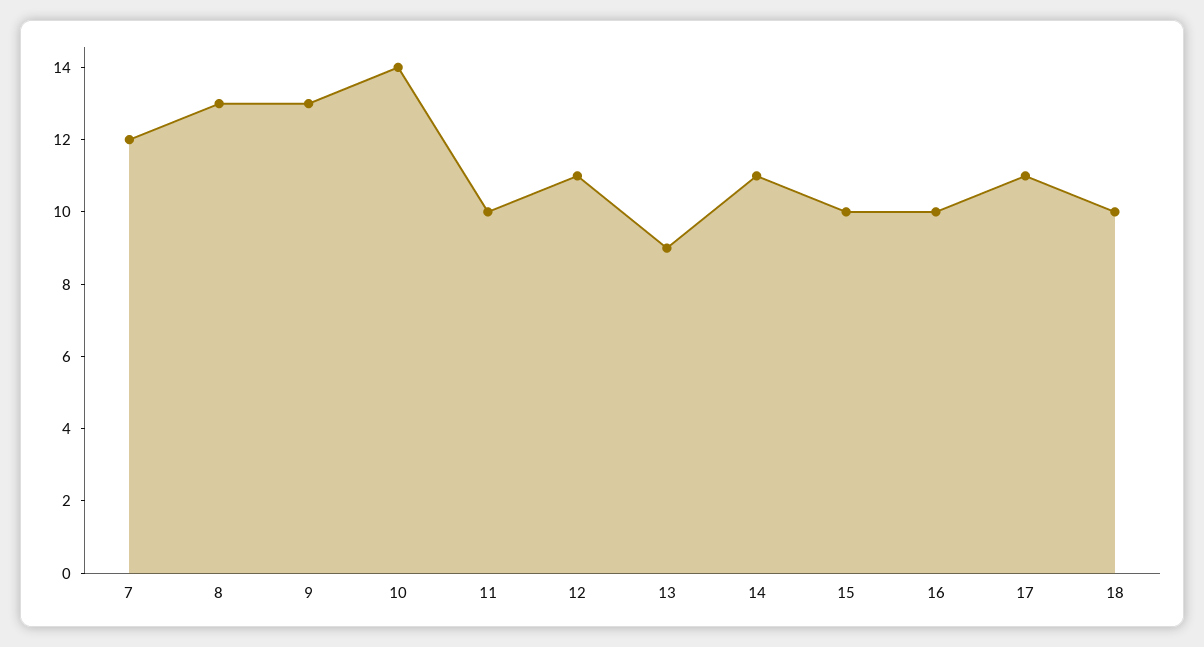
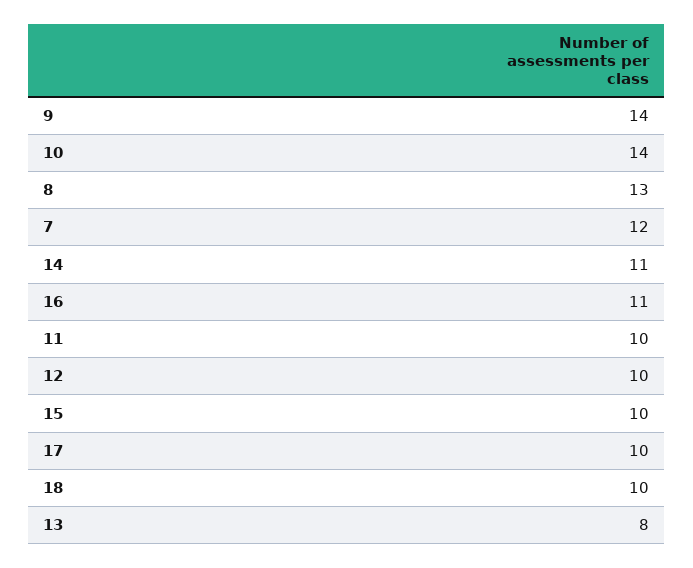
  {
    "7": 12,
    "8": 13,
-   "9": 13,
+   "9": 14,
    "10": 14,
    "11": 10,
-   "12": 11,
+   "12": 10,
-   "13": 9,
+   "13": 8,
    "14": 11,
    "15": 10,
-   "16": 10,
+   "16": 11,
-   "17": 11,
+   "17": 10,
    "18": 10
  }

